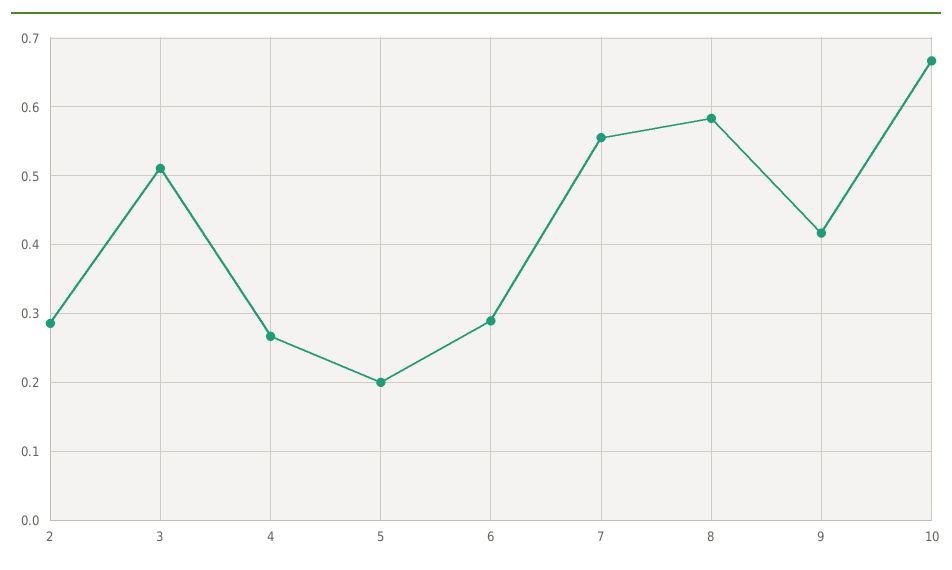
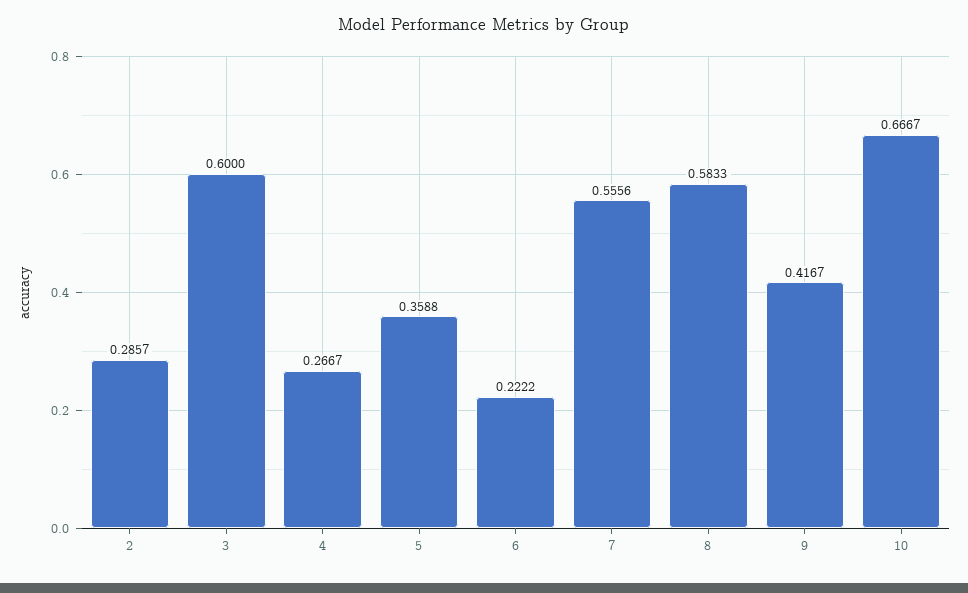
  {
    "2": 0.2857,
-   "3": 0.51,
+   "3": 0.6,
    "4": 0.2667,
-   "5": 0.2,
+   "5": 0.3588,
-   "6": 0.29,
+   "6": 0.2222,
    "7": 0.5556,
    "8": 0.5833,
    "9": 0.4167,
    "10": 0.6667
  }

